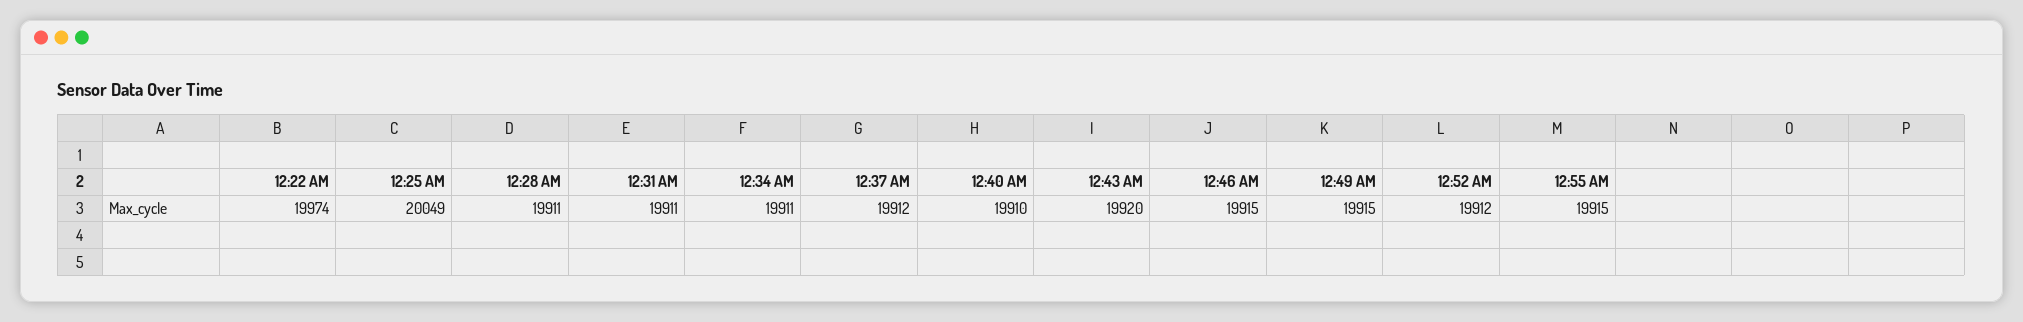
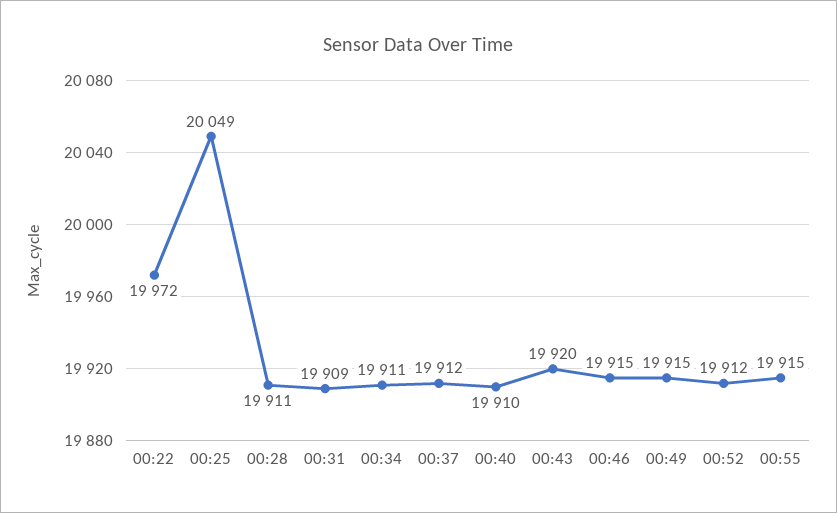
  {
-   "12:22 AM": 19974,
+   "12:22 AM": 19972,
    "12:25 AM": 20049,
    "12:28 AM": 19911,
-   "12:31 AM": 19911,
+   "12:31 AM": 19909,
    "12:34 AM": 19911,
    "12:37 AM": 19912,
    "12:40 AM": 19910,
    "12:43 AM": 19920,
    "12:46 AM": 19915,
    "12:49 AM": 19915,
    "12:52 AM": 19912,
    "12:55 AM": 19915
  }

